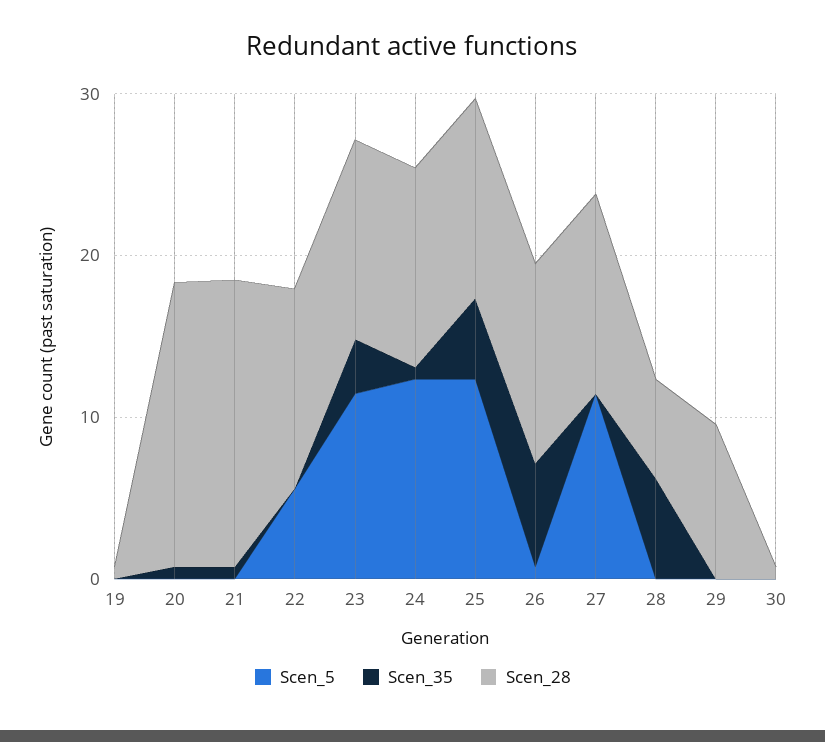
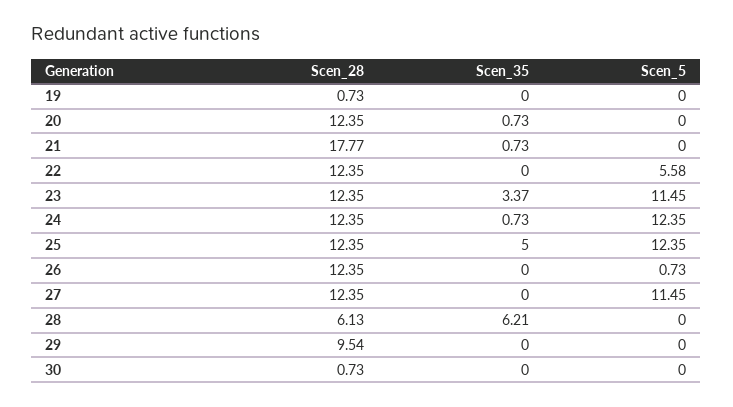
  {
    "Scen_5": {
      "19": 0,
      "20": 0,
      "21": 0,
      "22": 5.58,
      "23": 11.45,
      "24": 12.35,
      "25": 12.35,
      "26": 0.73,
      "27": 11.45,
      "28": 0,
      "29": 0,
      "30": 0
    },
    "Scen_35": {
      "19": 0,
      "20": 0.73,
      "21": 0.73,
      "22": 0,
      "23": 3.37,
      "24": 0.73,
      "25": 5,
-     "26": 6,
+     "26": 0,
      "27": 0,
      "28": 6.21,
      "29": 0,
      "30": 0
    },
    "Scen_28": {
      "19": 0.73,
-     "20": 18,
+     "20": 12.35,
      "21": 17.77,
      "22": 12.35,
      "23": 12.35,
      "24": 12.35,
      "25": 12.35,
      "26": 12.35,
      "27": 12.35,
      "28": 6.13,
      "29": 9.54,
      "30": 0.73
    }
  }

